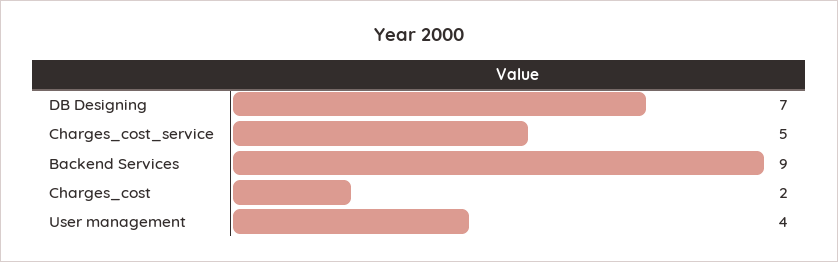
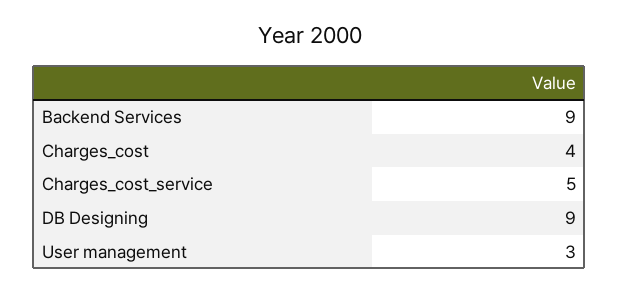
  {
-   "DB Designing": 7,
+   "DB Designing": 9,
    "Charges_cost_service": 5,
    "Backend Services": 9,
-   "Charges_cost": 2,
+   "Charges_cost": 4,
-   "User management": 4
+   "User management": 3
  }

